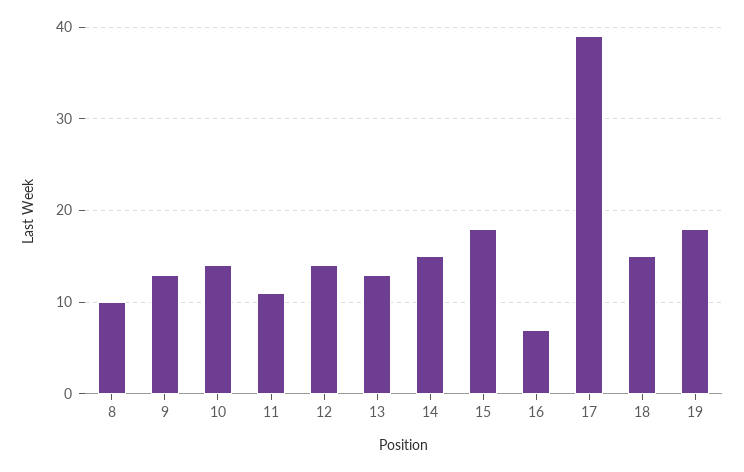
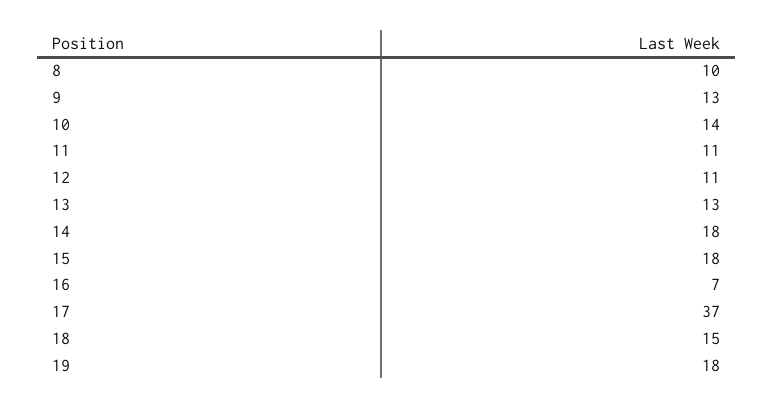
  {
    "8": 10,
    "9": 13,
    "10": 14,
    "11": 11,
-   "12": 14,
+   "12": 11,
    "13": 13,
-   "14": 15,
+   "14": 18,
    "15": 18,
    "16": 7,
-   "17": 39,
+   "17": 37,
    "18": 15,
    "19": 18
  }

